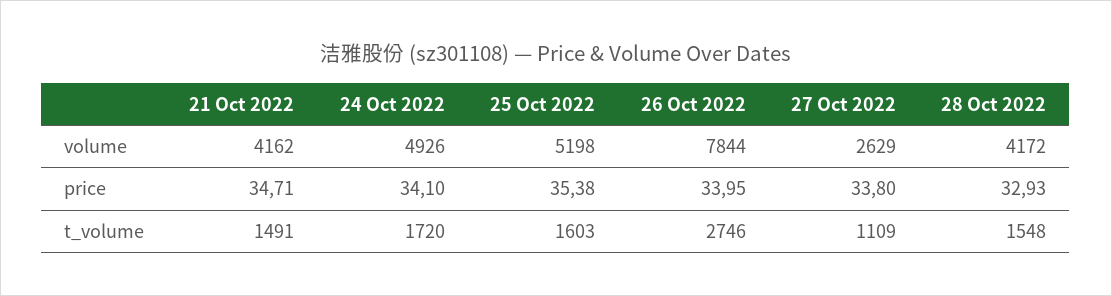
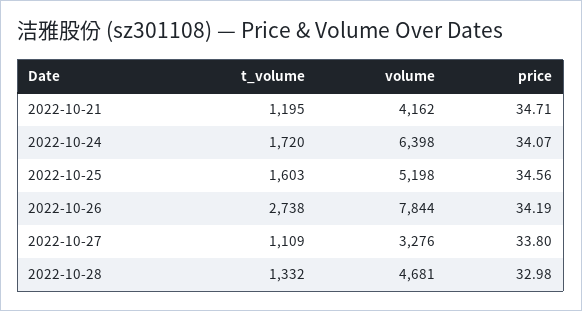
  {
    "21 Oct 2022": {
      "volume": 4162,
      "price": 34.71,
-     "t_volume": 1491
+     "t_volume": 1195
    },
    "24 Oct 2022": {
-     "volume": 4926,
+     "volume": 6398,
-     "price": 34.1,
+     "price": 34.07,
      "t_volume": 1720
    },
    "25 Oct 2022": {
      "volume": 5198,
-     "price": 35.38,
+     "price": 34.56,
      "t_volume": 1603
    },
    "26 Oct 2022": {
      "volume": 7844,
-     "price": 33.95,
+     "price": 34.19,
-     "t_volume": 2746
+     "t_volume": 2738
    },
    "27 Oct 2022": {
-     "volume": 2629,
+     "volume": 3276,
      "price": 33.8,
      "t_volume": 1109
    },
    "28 Oct 2022": {
-     "volume": 4172,
+     "volume": 4681,
-     "price": 32.93,
+     "price": 32.98,
-     "t_volume": 1548
+     "t_volume": 1332
    }
  }

